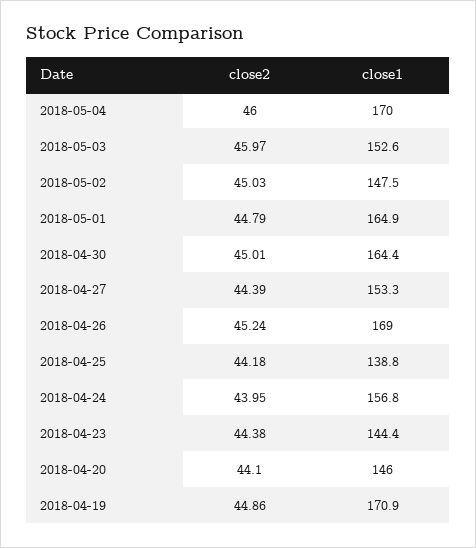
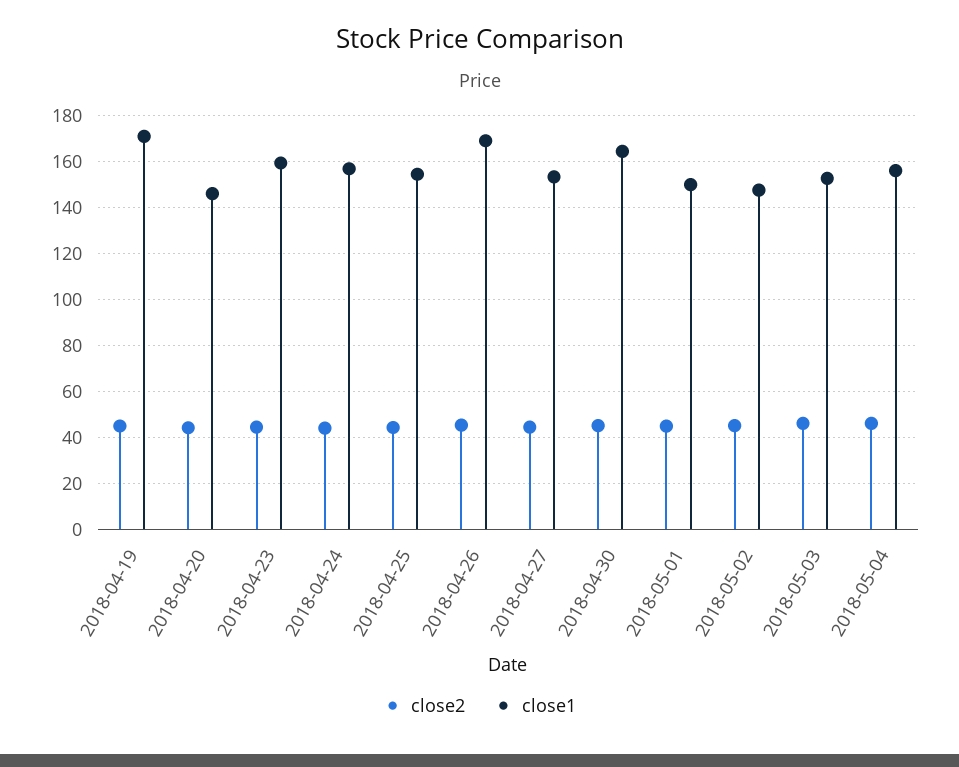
  {
    "close2": {
      "2018-05-04": 46,
      "2018-05-03": 45.97,
      "2018-05-02": 45.03,
      "2018-05-01": 44.79,
      "2018-04-30": 45.01,
      "2018-04-27": 44.39,
      "2018-04-26": 45.24,
      "2018-04-25": 44.18,
      "2018-04-24": 43.95,
      "2018-04-23": 44.38,
      "2018-04-20": 44.1,
      "2018-04-19": 44.86
    },
    "close1": {
-     "2018-05-04": 170,
+     "2018-05-04": 155,
      "2018-05-03": 152.6,
      "2018-05-02": 147.5,
-     "2018-05-01": 164.9,
+     "2018-05-01": 150,
      "2018-04-30": 164.4,
      "2018-04-27": 153.3,
      "2018-04-26": 169,
-     "2018-04-25": 138.8,
+     "2018-04-25": 155,
      "2018-04-24": 156.8,
-     "2018-04-23": 144.4,
+     "2018-04-23": 160,
      "2018-04-20": 146,
      "2018-04-19": 170.9
    }
  }

